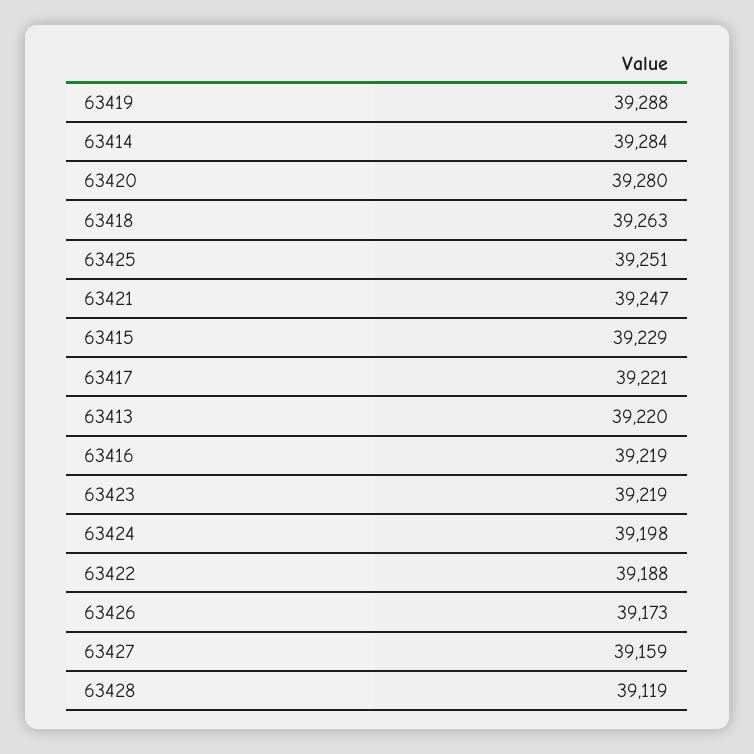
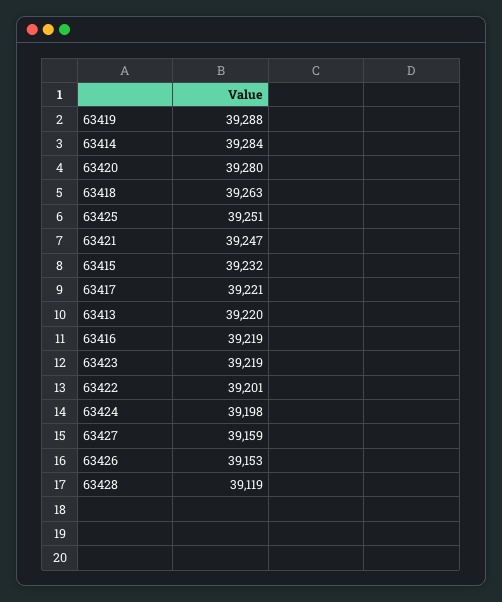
  {
    "63419": 39288,
    "63414": 39284,
    "63420": 39280,
    "63418": 39263,
    "63425": 39251,
    "63421": 39247,
-   "63415": 39229,
+   "63415": 39232,
    "63417": 39221,
    "63413": 39220,
    "63416": 39219,
    "63423": 39219,
    "63424": 39198,
-   "63422": 39188,
+   "63422": 39201,
-   "63426": 39173,
+   "63426": 39153,
    "63427": 39159,
    "63428": 39119
  }

